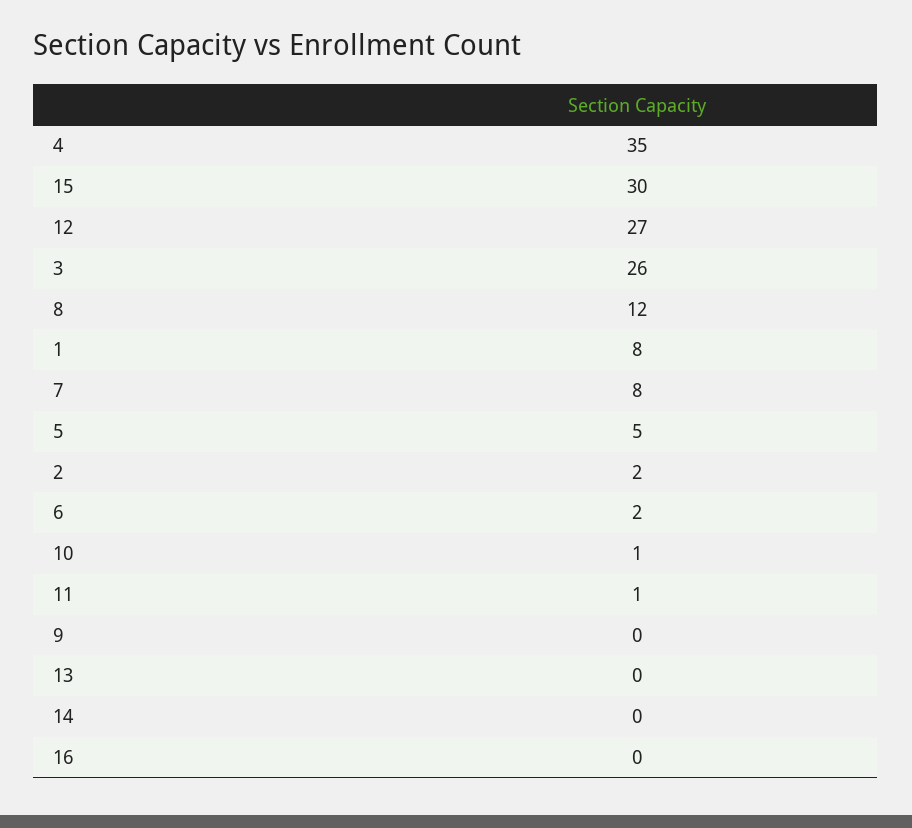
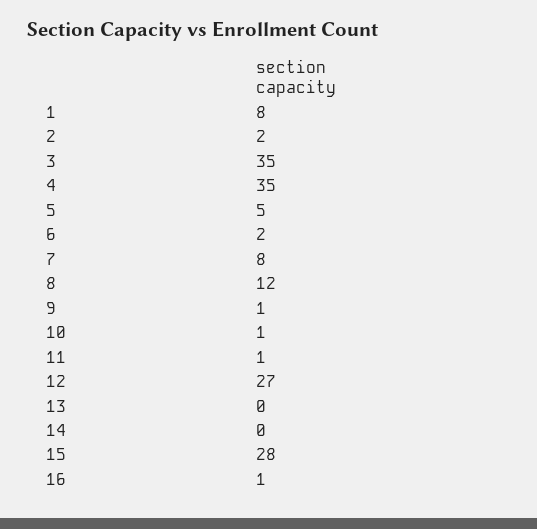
  {
    "4": 35,
-   "15": 30,
+   "15": 28,
    "12": 27,
-   "3": 26,
+   "3": 35,
    "8": 12,
    "1": 8,
    "7": 8,
    "5": 5,
    "2": 2,
    "6": 2,
    "10": 1,
    "11": 1,
-   "9": 0,
+   "9": 1,
    "13": 0,
    "14": 0,
-   "16": 0
+   "16": 1
  }

